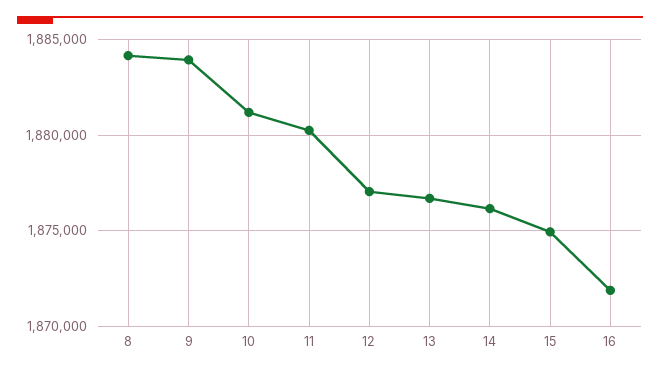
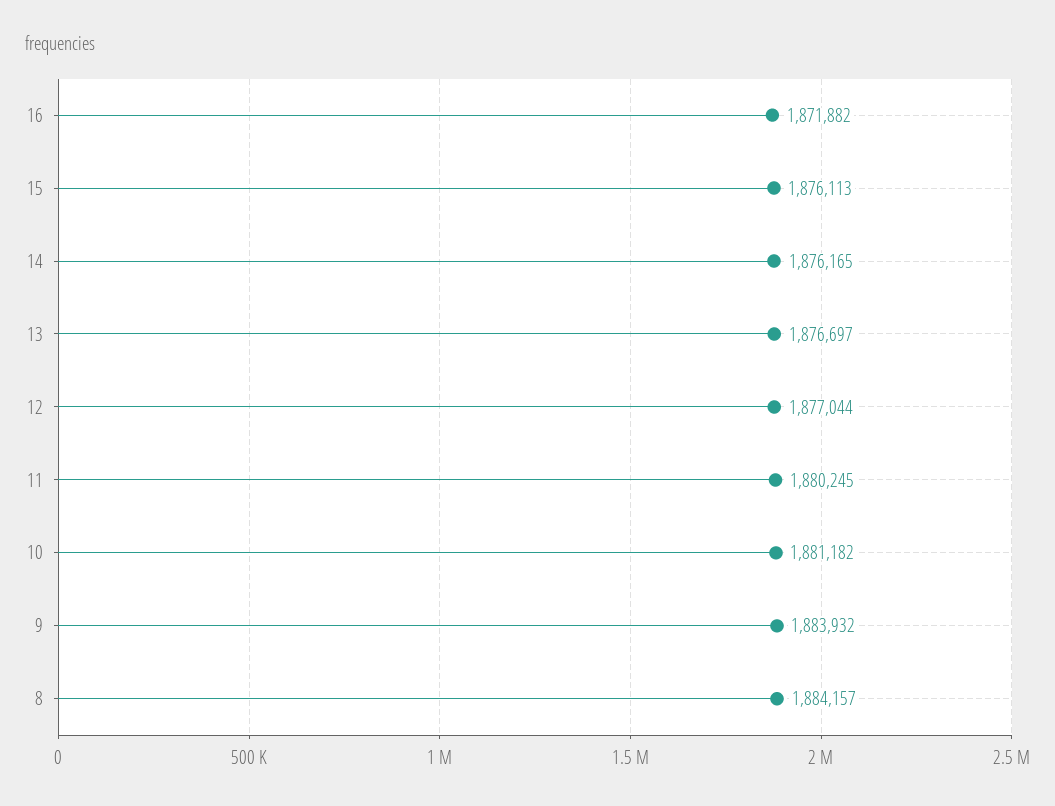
  {
    "8": 1884157,
    "9": 1883932,
    "10": 1881182,
    "11": 1880245,
    "12": 1877044,
    "13": 1876697,
    "14": 1876165,
-   "15": 1875000,
+   "15": 1876113,
    "16": 1871882
  }

